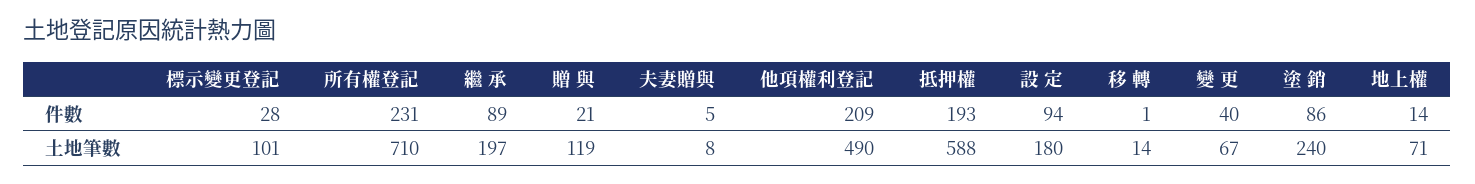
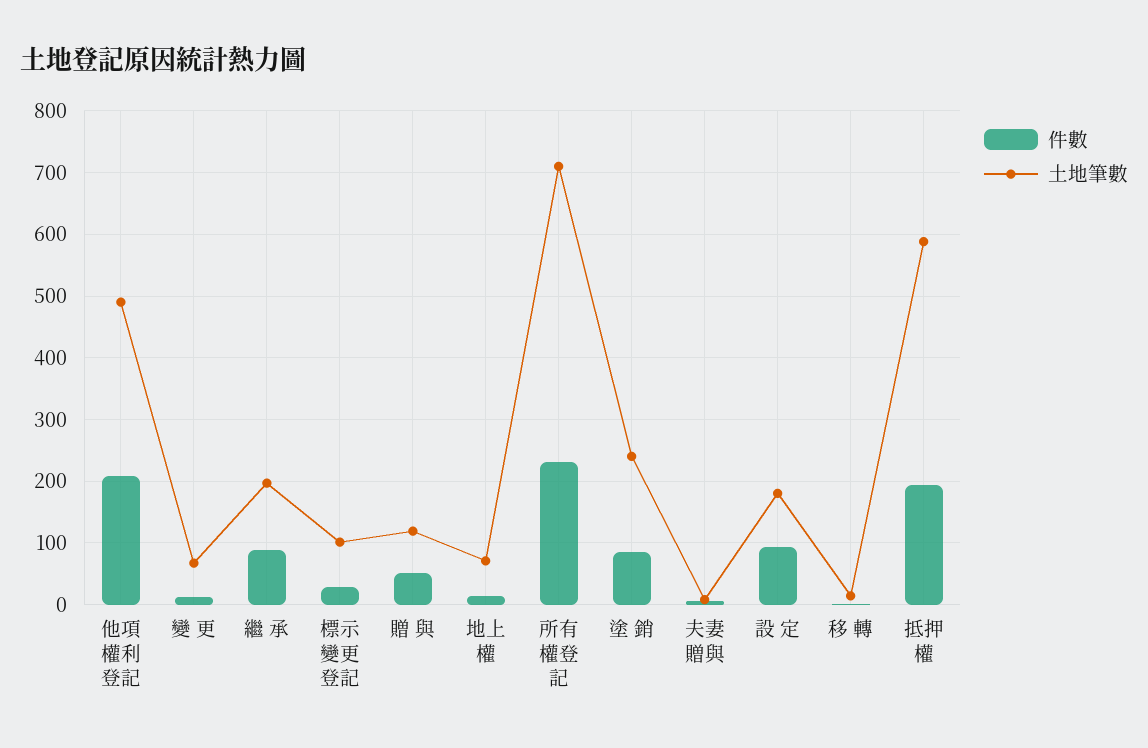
  {
    "件數": {
      "標示變更登記": 28,
      "所有權登記": 231,
      "繼 承": 89,
-     "贈 與": 21,
+     "贈 與": 50,
      "夫妻贈與": 5,
      "他項權利登記": 209,
      "抵押權": 193,
      "設 定": 94,
      "移 轉": 1,
-     "變 更": 40,
+     "變 更": 10,
      "塗 銷": 86,
      "地上權": 14
    },
    "土地筆數": {
      "標示變更登記": 101,
      "所有權登記": 710,
      "繼 承": 197,
      "贈 與": 119,
      "夫妻贈與": 8,
      "他項權利登記": 490,
      "抵押權": 588,
      "設 定": 180,
      "移 轉": 14,
      "變 更": 67,
      "塗 銷": 240,
      "地上權": 71
    }
  }

